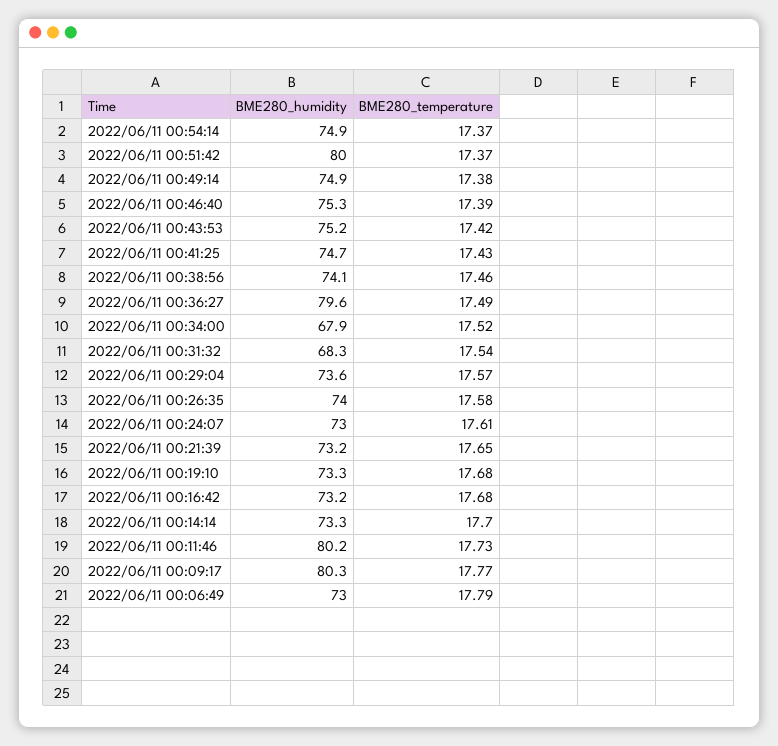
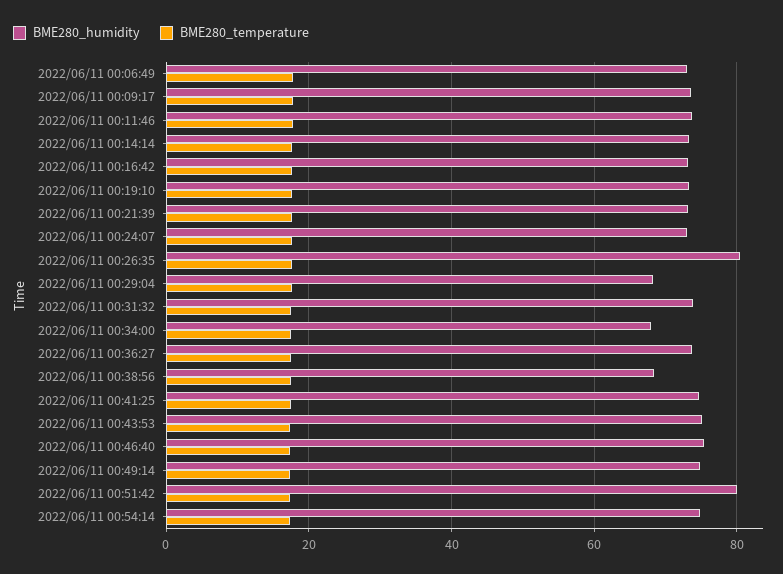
  {
    "BME280_humidity": {
      "2022/06/11 00:54:14": 74.9,
      "2022/06/11 00:51:42": 80,
      "2022/06/11 00:49:14": 74.9,
      "2022/06/11 00:46:40": 75.3,
      "2022/06/11 00:43:53": 75.2,
      "2022/06/11 00:41:25": 74.7,
-     "2022/06/11 00:38:56": 74.1,
+     "2022/06/11 00:38:56": 68,
-     "2022/06/11 00:36:27": 79.6,
+     "2022/06/11 00:36:27": 74,
      "2022/06/11 00:34:00": 67.9,
-     "2022/06/11 00:31:32": 68.3,
+     "2022/06/11 00:31:32": 74,
-     "2022/06/11 00:29:04": 73.6,
+     "2022/06/11 00:29:04": 68,
-     "2022/06/11 00:26:35": 74,
+     "2022/06/11 00:26:35": 80,
      "2022/06/11 00:24:07": 73,
      "2022/06/11 00:21:39": 73.2,
      "2022/06/11 00:19:10": 73.3,
      "2022/06/11 00:16:42": 73.2,
      "2022/06/11 00:14:14": 73.3,
-     "2022/06/11 00:11:46": 80.2,
+     "2022/06/11 00:11:46": 74,
-     "2022/06/11 00:09:17": 80.3,
+     "2022/06/11 00:09:17": 74,
      "2022/06/11 00:06:49": 73
    },
    "BME280_temperature": {
      "2022/06/11 00:54:14": 17.37,
      "2022/06/11 00:51:42": 17.37,
      "2022/06/11 00:49:14": 17.38,
      "2022/06/11 00:46:40": 17.39,
      "2022/06/11 00:43:53": 17.42,
      "2022/06/11 00:41:25": 17.43,
      "2022/06/11 00:38:56": 17.46,
      "2022/06/11 00:36:27": 17.49,
      "2022/06/11 00:34:00": 17.52,
      "2022/06/11 00:31:32": 17.54,
      "2022/06/11 00:29:04": 17.57,
      "2022/06/11 00:26:35": 17.58,
      "2022/06/11 00:24:07": 17.61,
      "2022/06/11 00:21:39": 17.65,
      "2022/06/11 00:19:10": 17.68,
      "2022/06/11 00:16:42": 17.68,
      "2022/06/11 00:14:14": 17.7,
      "2022/06/11 00:11:46": 17.73,
      "2022/06/11 00:09:17": 17.77,
      "2022/06/11 00:06:49": 17.79
    }
  }

